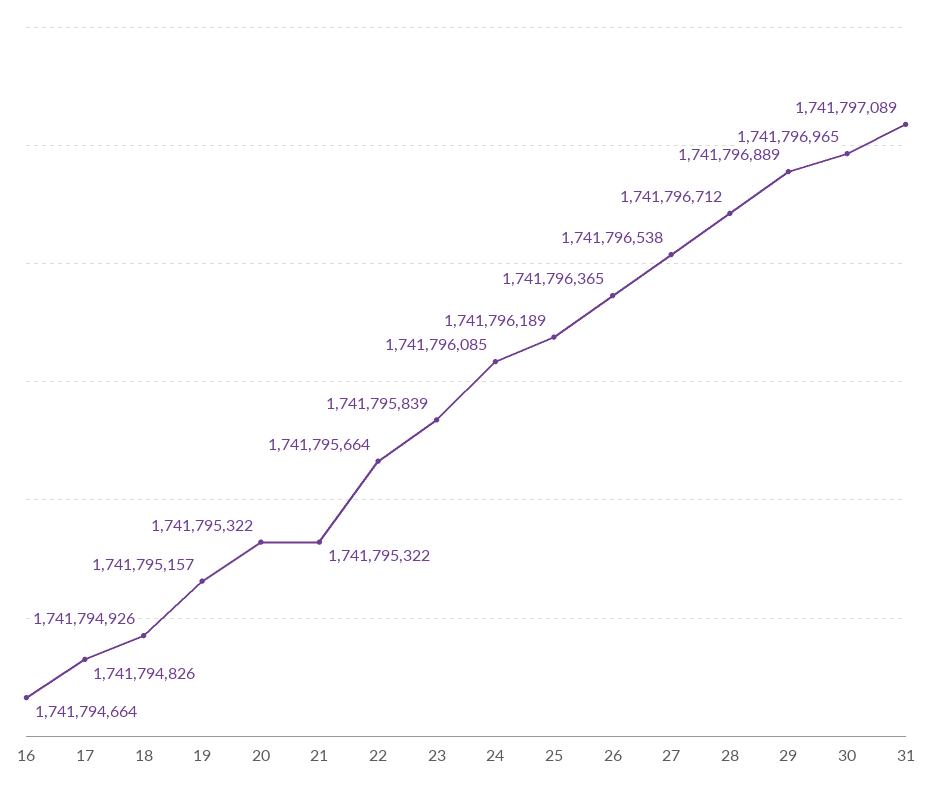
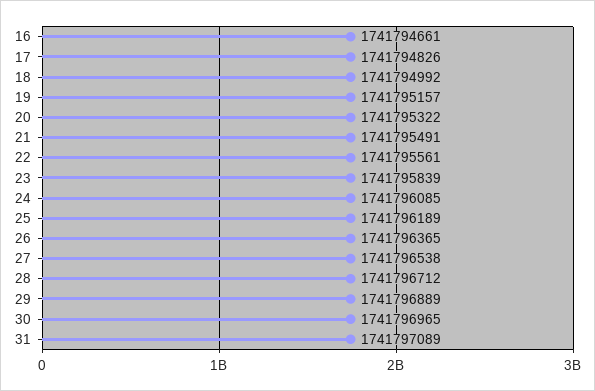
  {
-   "16": 1741794664,
+   "16": 1741794661,
    "17": 1741794826,
-   "18": 1741794926,
+   "18": 1741794992,
    "19": 1741795157,
    "20": 1741795322,
-   "21": 1741795322,
+   "21": 1741795491,
-   "22": 1741795664,
+   "22": 1741795561,
    "23": 1741795839,
    "24": 1741796085,
    "25": 1741796189,
    "26": 1741796365,
    "27": 1741796538,
    "28": 1741796712,
    "29": 1741796889,
    "30": 1741796965,
    "31": 1741797089
  }

